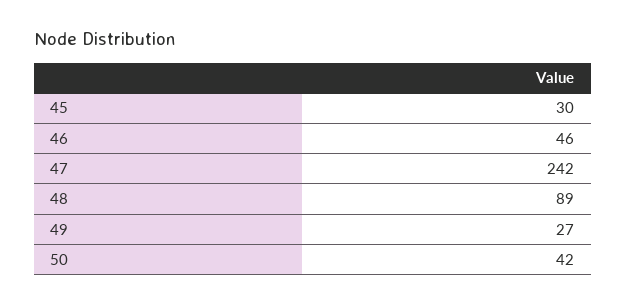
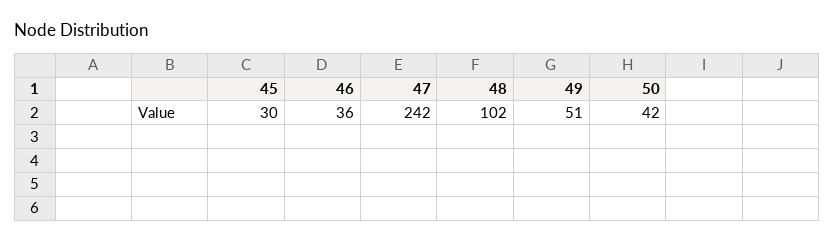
  {
    "45": 30,
-   "46": 46,
+   "46": 36,
    "47": 242,
-   "48": 89,
+   "48": 102,
-   "49": 27,
+   "49": 51,
    "50": 42
  }

